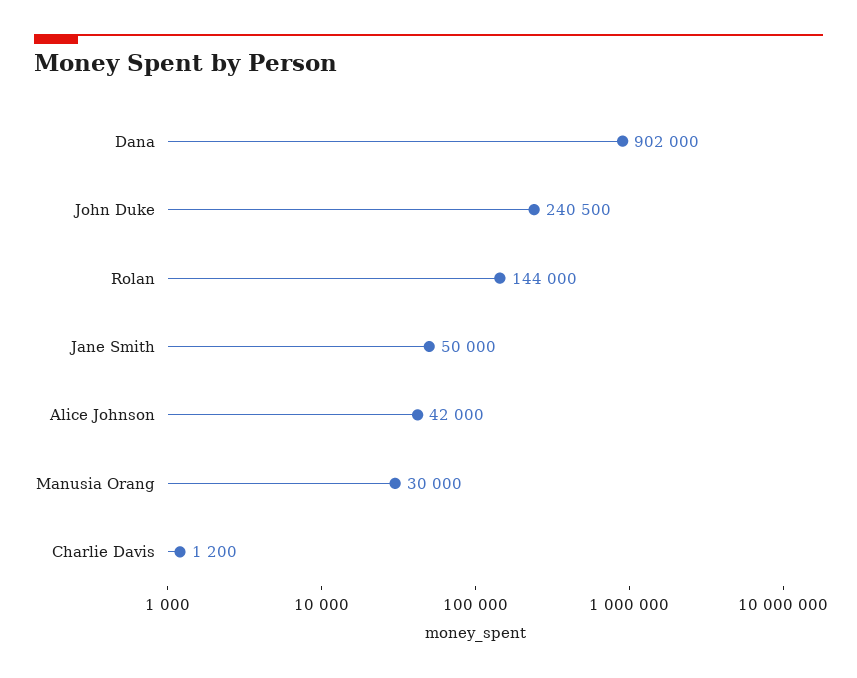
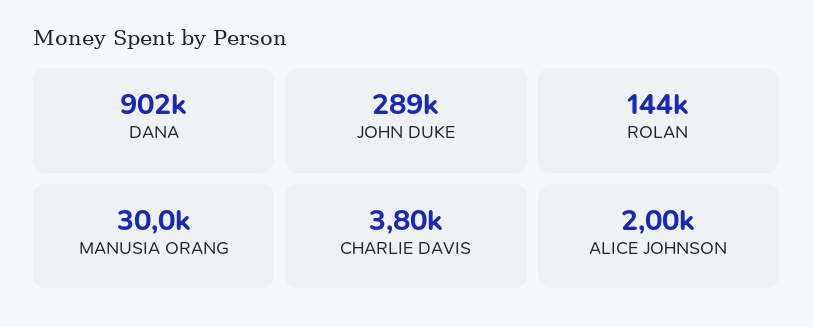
  {
    "Dana": 902000,
-   "John Duke": 240500,
+   "John Duke": 289000,
    "Rolan": 144000,
-   "Jane Smith": 50000,
-   "Alice Johnson": 42000,
+   "Alice Johnson": 2000,
    "Manusia Orang": 30000,
-   "Charlie Davis": 1200
+   "Charlie Davis": 3800
  }

